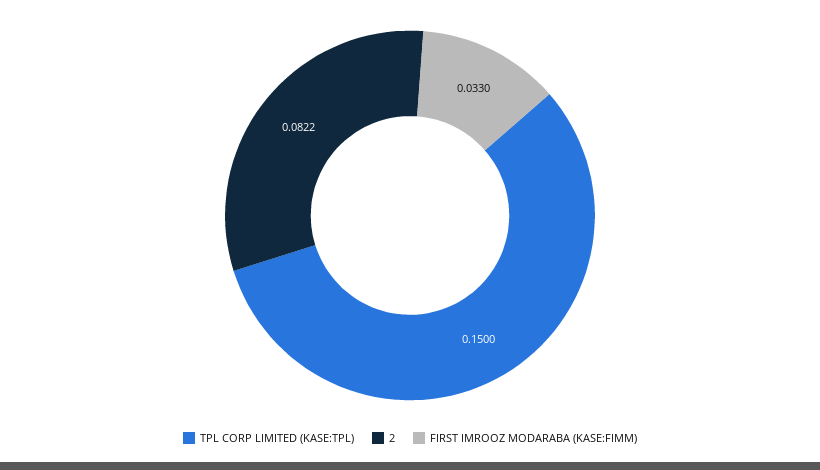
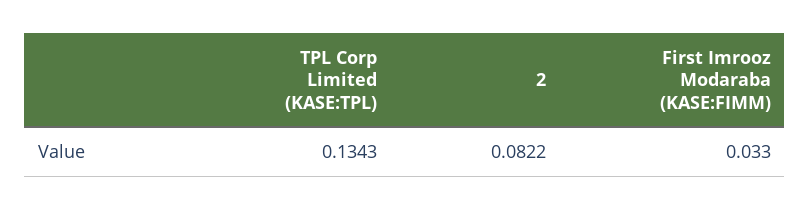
  {
-   "TPL CORP LIMITED (KASE:TPL)": 0.15,
+   "TPL CORP LIMITED (KASE:TPL)": 0.1343,
    "2": 0.0822,
    "FIRST IMROOZ MODARABA (KASE:FIMM)": 0.033
  }

